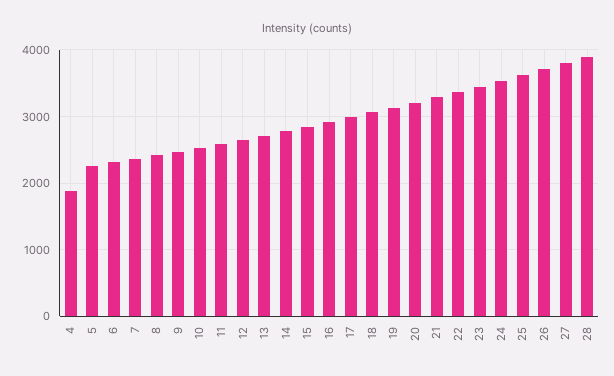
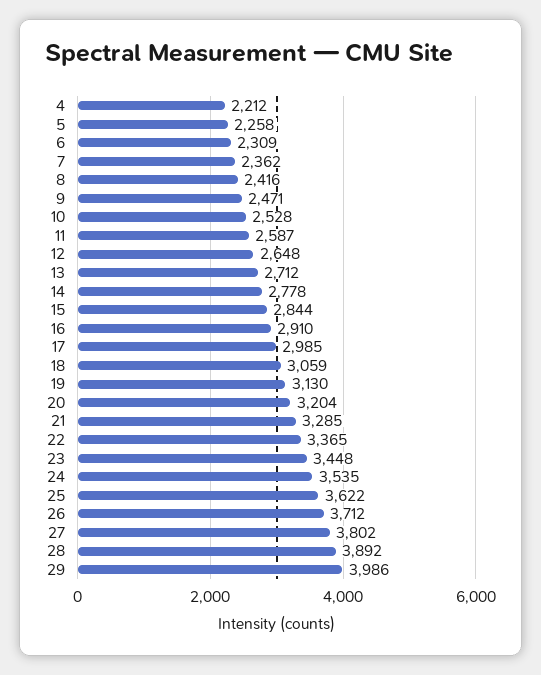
  {
-   "4": 1900,
+   "4": 2212,
    "5": 2258,
    "6": 2309,
    "7": 2362,
    "8": 2416,
    "9": 2471,
    "10": 2528,
    "11": 2587,
    "12": 2648,
    "13": 2712,
    "14": 2778,
    "15": 2844,
    "16": 2910,
    "17": 2985,
    "18": 3059,
    "19": 3130,
    "20": 3204,
    "21": 3285,
    "22": 3365,
    "23": 3448,
    "24": 3535,
    "25": 3622,
    "26": 3712,
    "27": 3802,
-   "28": 3892
+   "28": 3892,
+   "29": 3986
  }

